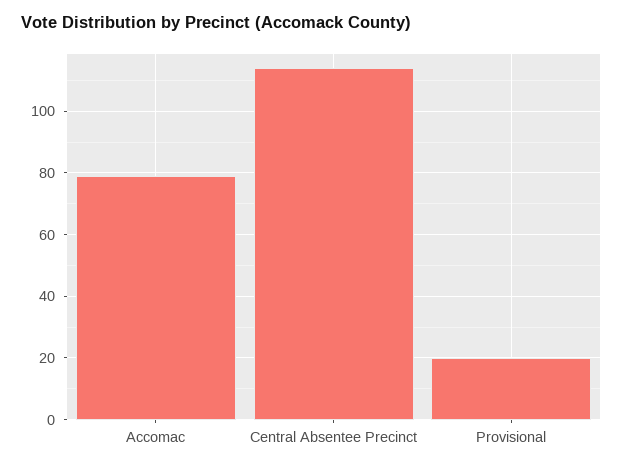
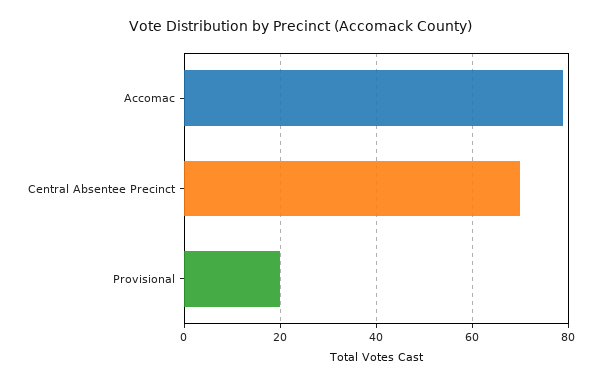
  {
    "Accomac": 80,
-   "Central Absentee Precinct": 115,
+   "Central Absentee Precinct": 70,
    "Provisional": 20
  }

